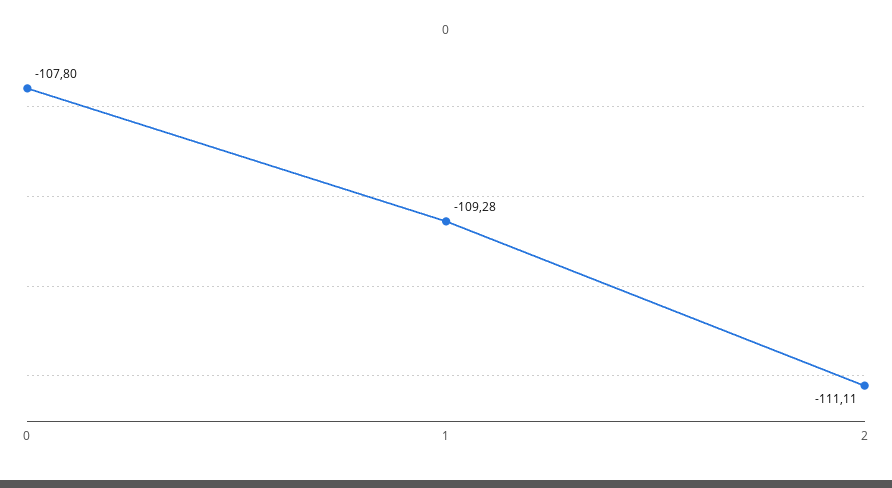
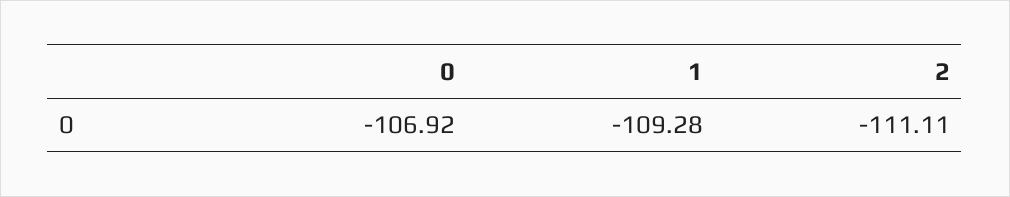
  {
-   "0": -107.8,
+   "0": -106.92,
    "1": -109.28,
    "2": -111.11
  }

